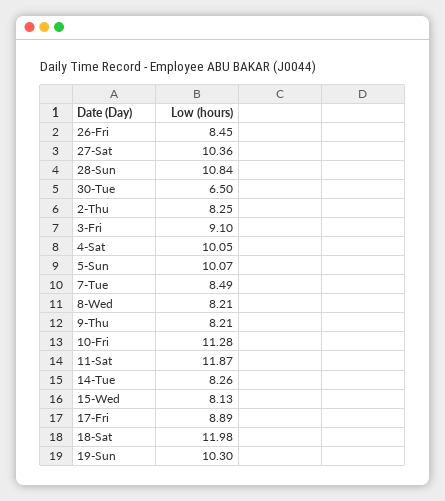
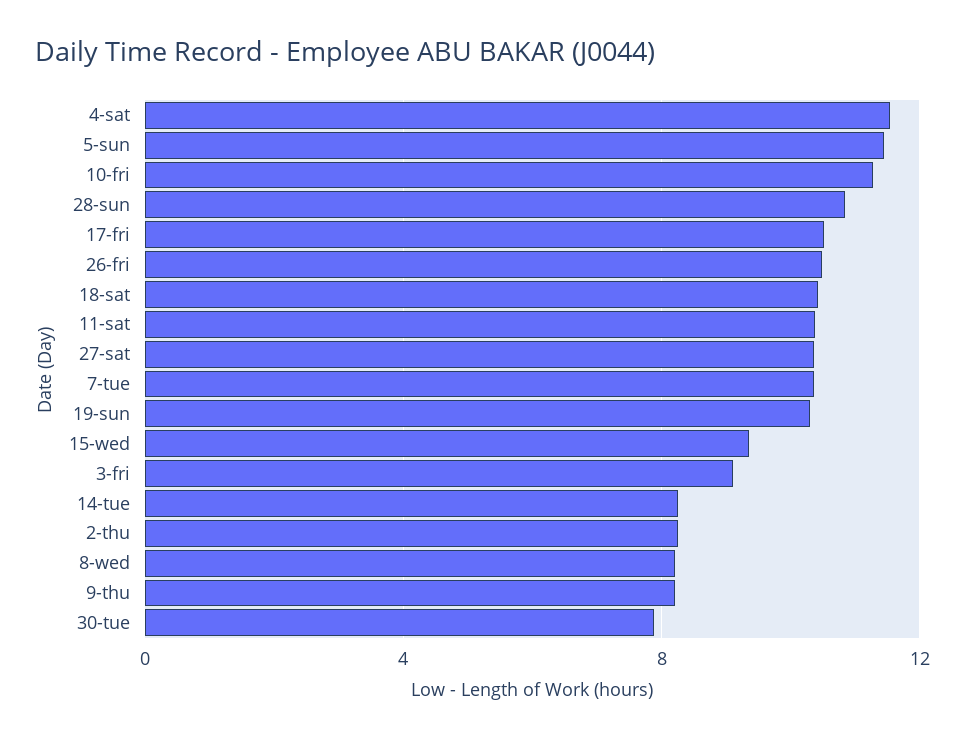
  {
-   "26-Fri": 8.45,
+   "26-Fri": 10.5,
    "27-Sat": 10.36,
    "28-Sun": 10.84,
-   "30-Tue": 6.5,
+   "30-Tue": 8,
    "2-Thu": 8.25,
    "3-Fri": 9.1,
-   "4-Sat": 10.05,
+   "4-Sat": 11.5,
-   "5-Sun": 10.07,
+   "5-Sun": 11.5,
-   "7-Tue": 8.49,
+   "7-Tue": 10.5,
    "8-Wed": 8.21,
    "9-Thu": 8.21,
    "10-Fri": 11.28,
-   "11-Sat": 11.87,
+   "11-Sat": 10.5,
    "14-Tue": 8.26,
-   "15-Wed": 8.13,
+   "15-Wed": 9.5,
-   "17-Fri": 8.89,
+   "17-Fri": 10.5,
-   "18-Sat": 11.98,
+   "18-Sat": 10.5,
    "19-Sun": 10.3
  }

